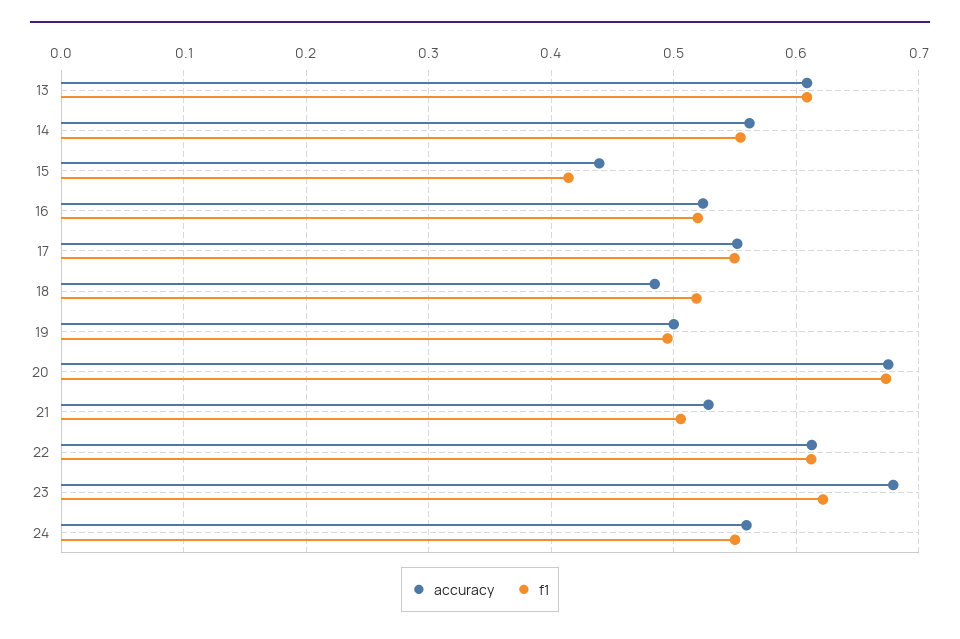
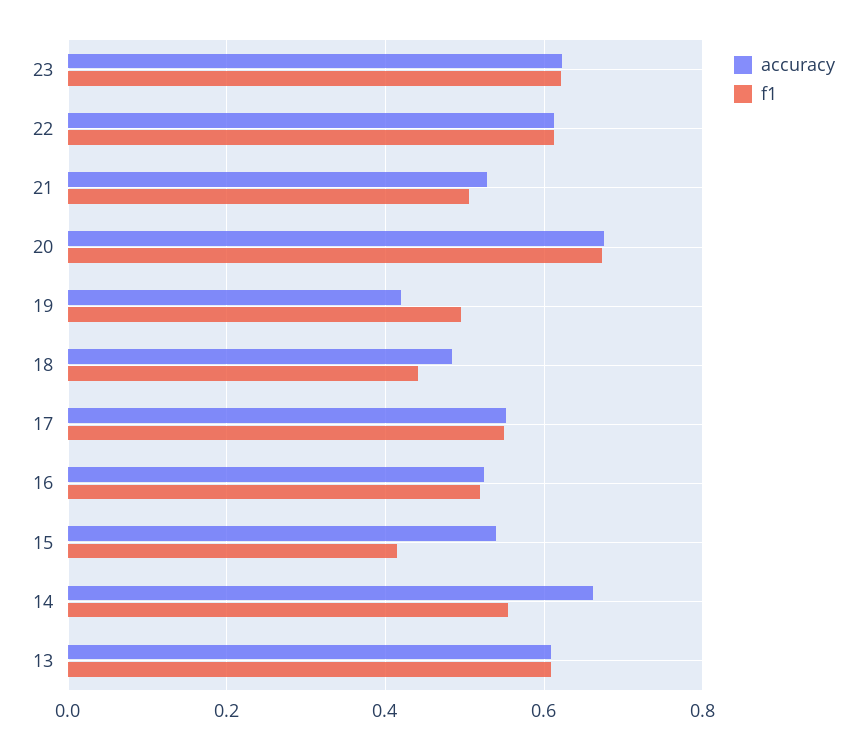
  {
    "accuracy": {
      "13": 0.61,
-     "14": 0.56,
+     "14": 0.66,
-     "15": 0.44,
+     "15": 0.54,
      "16": 0.52,
      "17": 0.55,
      "18": 0.48,
-     "19": 0.5,
+     "19": 0.42,
      "20": 0.68,
      "21": 0.53,
      "22": 0.61,
-     "23": 0.68,
+     "23": 0.62
-     "24": 0.56
    },
    "f1": {
      "13": 0.61,
      "14": 0.55,
      "15": 0.41,
      "16": 0.52,
      "17": 0.55,
-     "18": 0.52,
+     "18": 0.44,
      "19": 0.49,
      "20": 0.67,
      "21": 0.51,
      "22": 0.61,
-     "23": 0.62,
+     "23": 0.62
-     "24": 0.55
    }
  }

